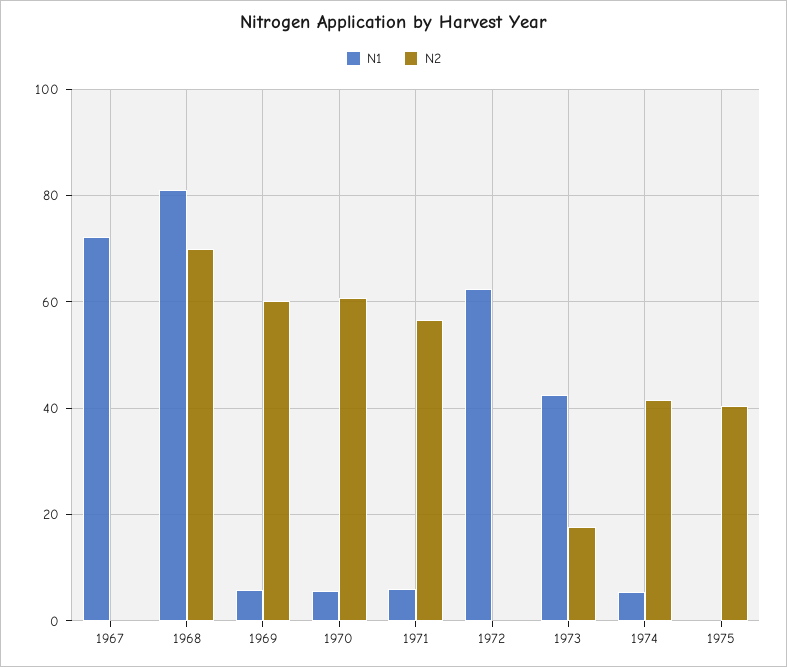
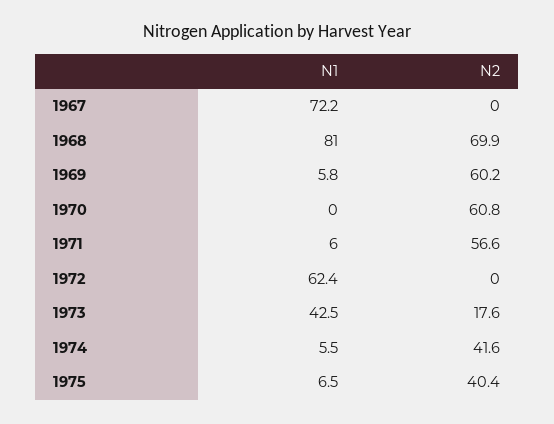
  {
    "N1": {
      "1967": 72.2,
      "1968": 81,
      "1969": 5.8,
-     "1970": 6,
+     "1970": 0,
      "1971": 6,
      "1972": 62.4,
      "1973": 42.5,
      "1974": 5.5,
-     "1975": 0
+     "1975": 6.5
    },
    "N2": {
      "1967": 0,
      "1968": 69.9,
      "1969": 60.2,
      "1970": 60.8,
      "1971": 56.6,
      "1972": 0,
      "1973": 17.6,
      "1974": 41.6,
      "1975": 40.4
    }
  }

